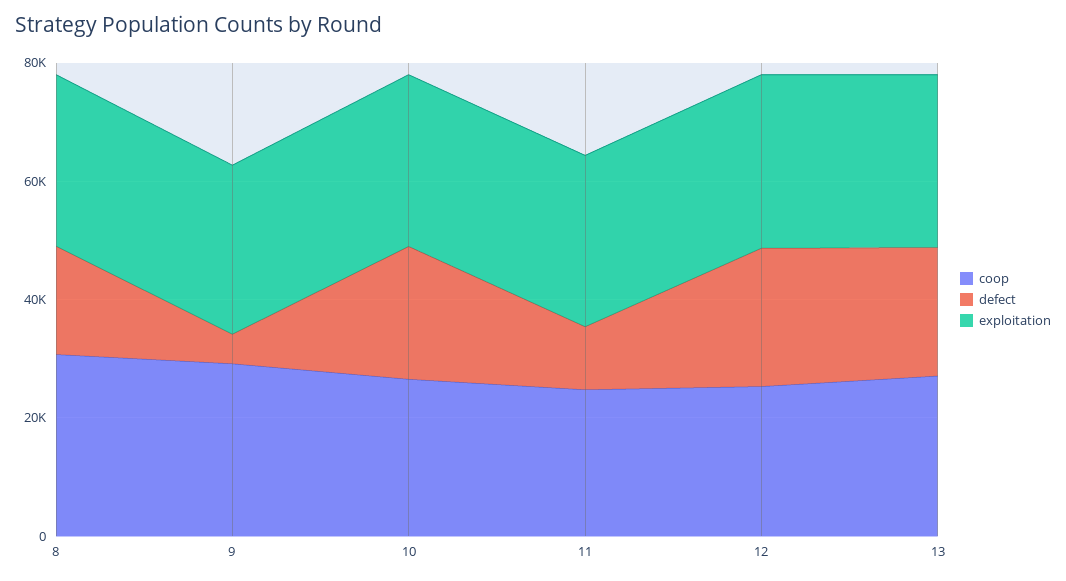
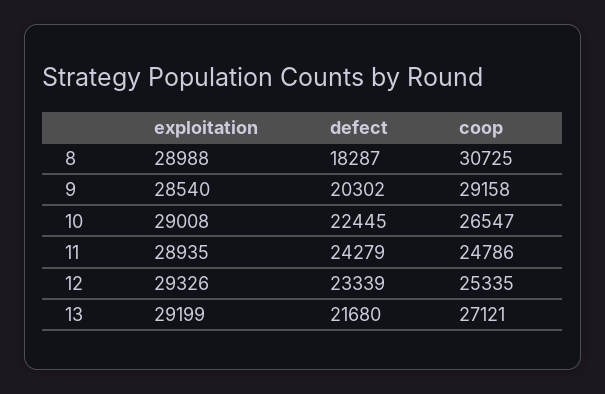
  {
    "coop": {
      "8": 30725,
      "9": 29158,
      "10": 26547,
      "11": 24786,
      "12": 25335,
      "13": 27121
    },
    "defect": {
      "8": 18287,
-     "9": 5000,
+     "9": 20302,
      "10": 22445,
-     "11": 10000,
+     "11": 24279,
      "12": 23339,
      "13": 21680
    },
    "exploitation": {
      "8": 28988,
      "9": 28540,
      "10": 29008,
      "11": 28935,
      "12": 29326,
      "13": 29199
    }
  }

